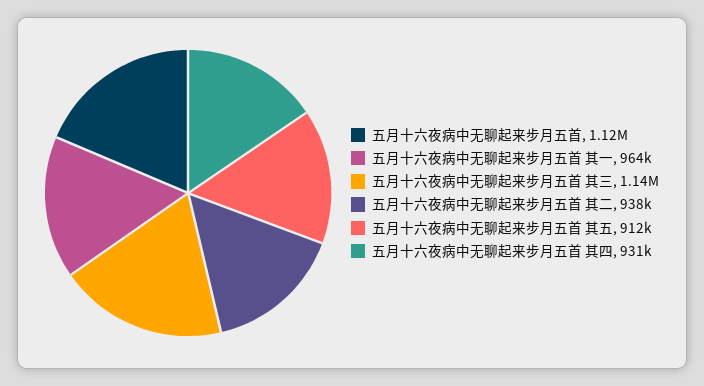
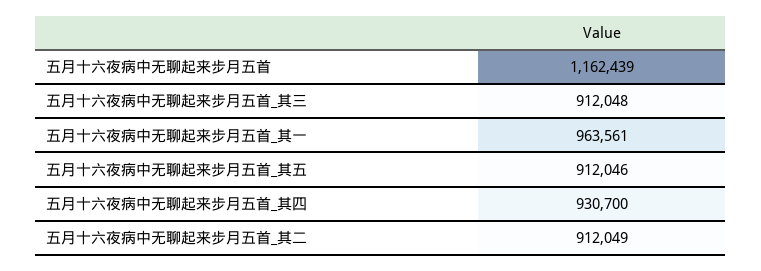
  {
-   "五月十六夜病中无聊起来步月五首": 1120000,
+   "五月十六夜病中无聊起来步月五首": 1162439,
    "五月十六夜病中无聊起来步月五首 其一": 963561,
-   "五月十六夜病中无聊起来步月五首 其三": 1140000,
+   "五月十六夜病中无聊起来步月五首 其三": 912048,
-   "五月十六夜病中无聊起来步月五首 其二": 938000,
+   "五月十六夜病中无聊起来步月五首 其二": 912049,
    "五月十六夜病中无聊起来步月五首 其五": 912046,
    "五月十六夜病中无聊起来步月五首 其四": 930700
  }

